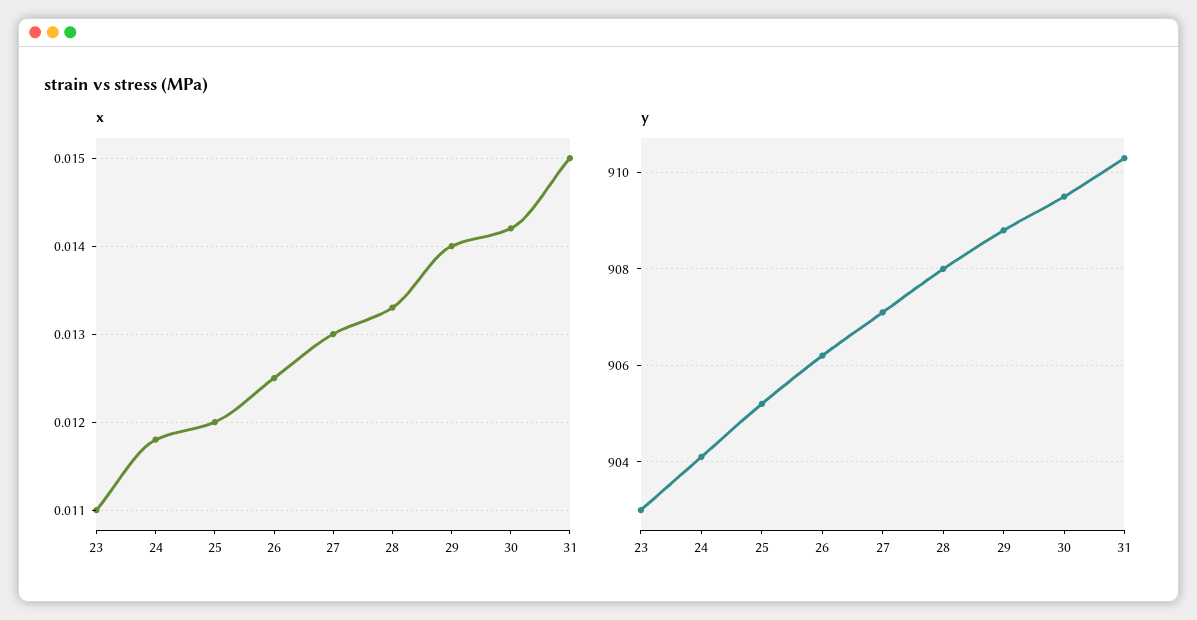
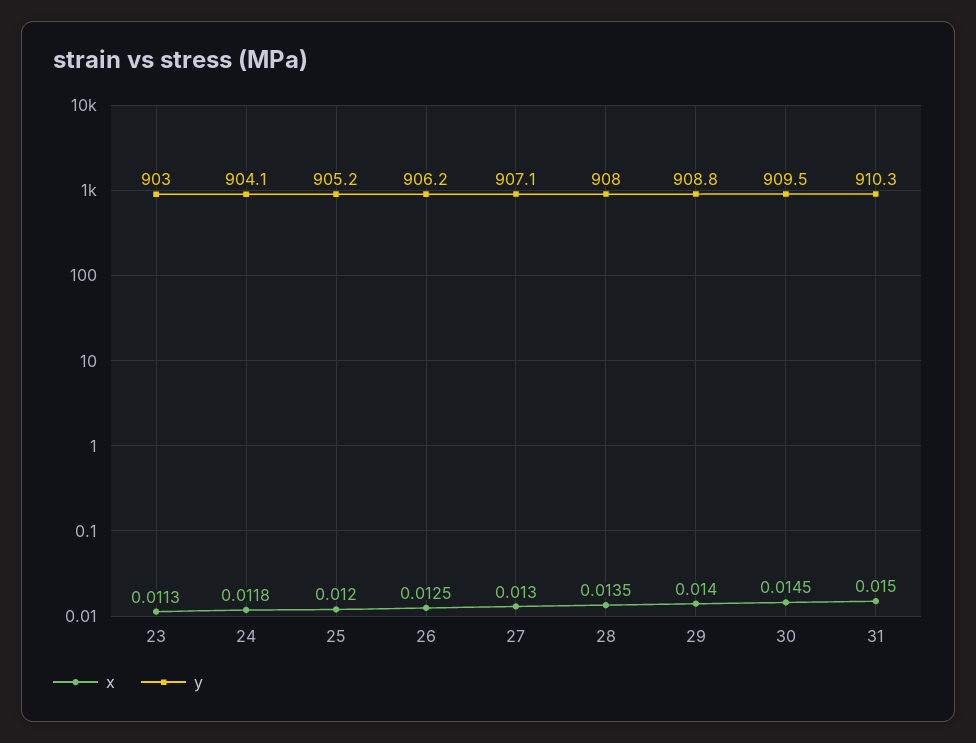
  {
    "x": {
-     "23": 0.011,
+     "23": 0.0113,
      "24": 0.0118,
      "25": 0.012,
      "26": 0.0125,
      "27": 0.013,
-     "28": 0.0133,
+     "28": 0.0135,
      "29": 0.014,
-     "30": 0.0142,
+     "30": 0.0145,
      "31": 0.015
    },
    "y": {
      "23": 903,
      "24": 904.1,
      "25": 905.2,
      "26": 906.2,
      "27": 907.1,
      "28": 908,
      "29": 908.8,
      "30": 909.5,
      "31": 910.3
    }
  }

